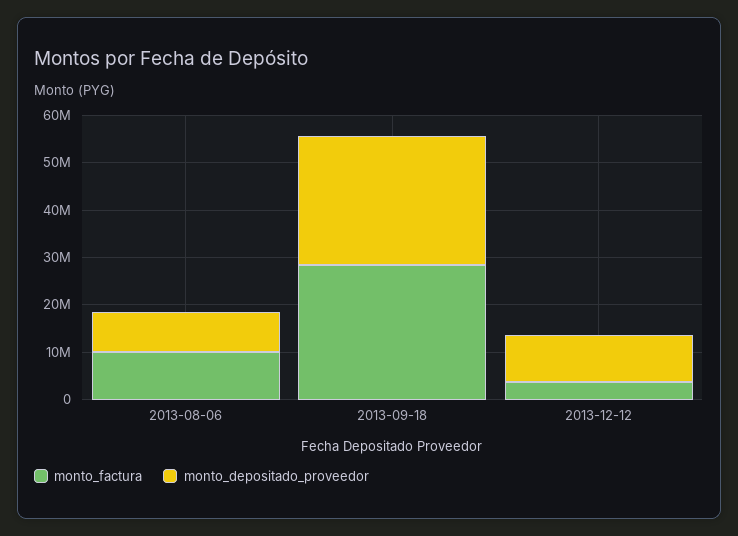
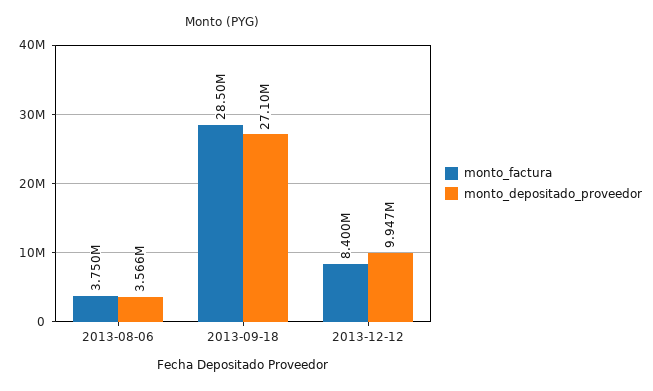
  {
    "monto_factura": {
-     "2013-08-06": 10000000,
+     "2013-08-06": 3750000,
      "2013-09-18": 28500000,
-     "2013-12-12": 4000000
+     "2013-12-12": 8400000
    },
    "monto_depositado_proveedor": {
-     "2013-08-06": 8000000,
+     "2013-08-06": 3566000,
      "2013-09-18": 27100000,
      "2013-12-12": 9947000
    }
  }

